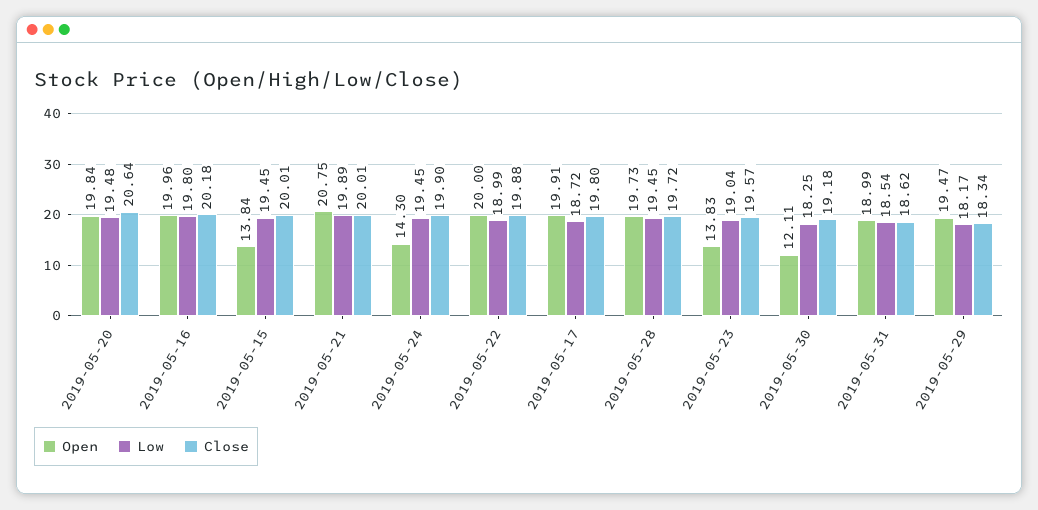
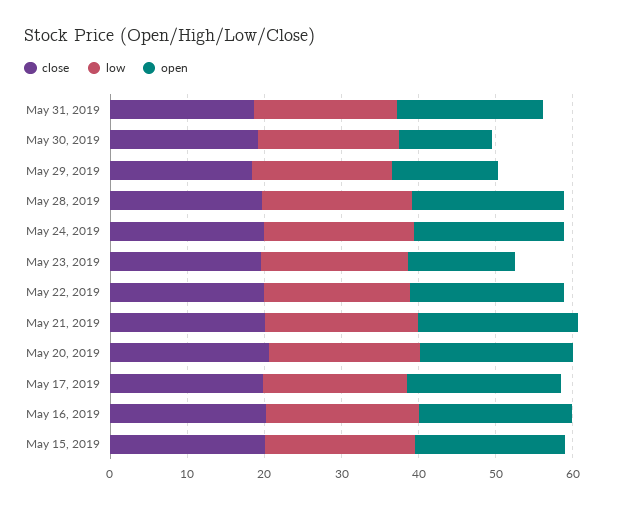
  {
    "Open": {
      "2019-05-20": 19.84,
      "2019-05-16": 19.96,
-     "2019-05-15": 13.84,
+     "2019-05-15": 20,
      "2019-05-21": 20.75,
-     "2019-05-24": 14.3,
+     "2019-05-24": 20,
      "2019-05-22": 20,
      "2019-05-17": 19.91,
      "2019-05-28": 19.73,
      "2019-05-23": 13.83,
      "2019-05-30": 12.11,
      "2019-05-31": 18.99,
-     "2019-05-29": 19.47
+     "2019-05-29": 14
    },
    "Low": {
      "2019-05-20": 19.48,
      "2019-05-16": 19.8,
      "2019-05-15": 19.45,
      "2019-05-21": 19.89,
      "2019-05-24": 19.45,
      "2019-05-22": 18.99,
      "2019-05-17": 18.72,
      "2019-05-28": 19.45,
      "2019-05-23": 19.04,
      "2019-05-30": 18.25,
      "2019-05-31": 18.54,
      "2019-05-29": 18.17
    },
    "Close": {
      "2019-05-20": 20.64,
      "2019-05-16": 20.18,
      "2019-05-15": 20.01,
      "2019-05-21": 20.01,
      "2019-05-24": 19.9,
      "2019-05-22": 19.88,
      "2019-05-17": 19.8,
      "2019-05-28": 19.72,
      "2019-05-23": 19.57,
      "2019-05-30": 19.18,
      "2019-05-31": 18.62,
      "2019-05-29": 18.34
    }
  }

